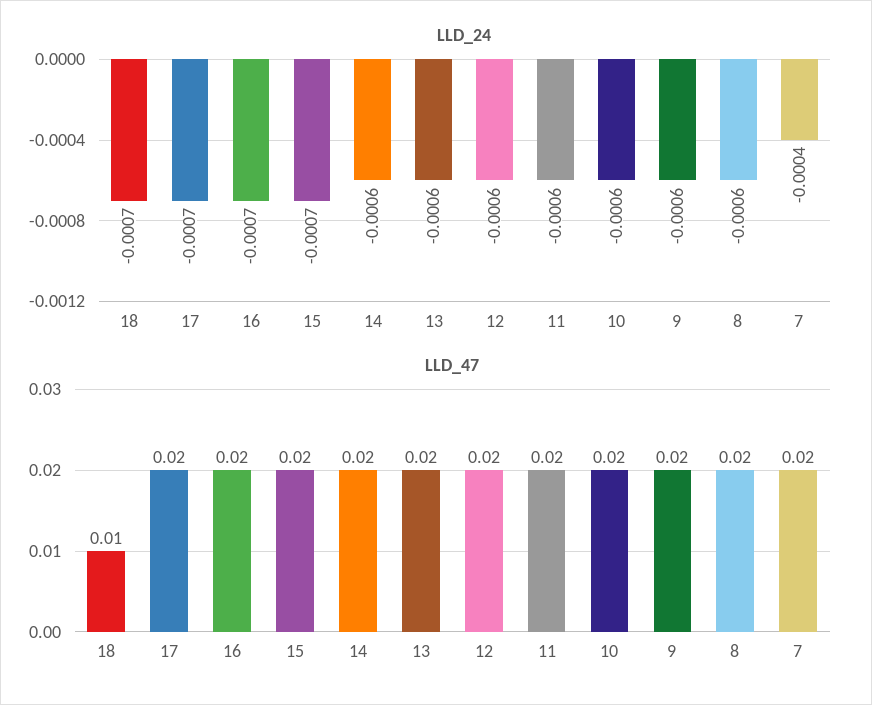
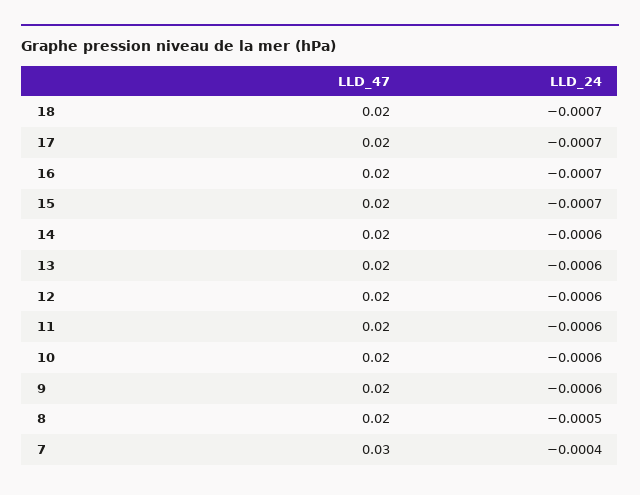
  {
    "LLD_24": {
      "18": -0.0007,
      "17": -0.0007,
      "16": -0.0007,
      "15": -0.0007,
      "14": -0.0006,
      "13": -0.0006,
      "12": -0.0006,
      "11": -0.0006,
      "10": -0.0006,
      "9": -0.0006,
-     "8": -0.0006,
+     "8": -0.0005,
      "7": -0.0004
    },
    "LLD_47": {
-     "18": 0.01,
+     "18": 0.02,
      "17": 0.02,
      "16": 0.02,
      "15": 0.02,
      "14": 0.02,
      "13": 0.02,
      "12": 0.02,
      "11": 0.02,
      "10": 0.02,
      "9": 0.02,
      "8": 0.02,
-     "7": 0.02
+     "7": 0.03
    }
  }

